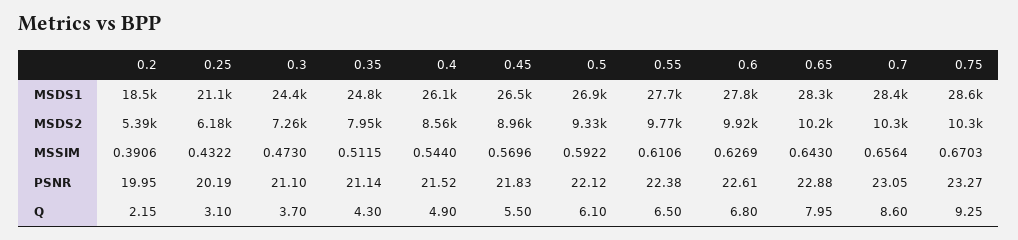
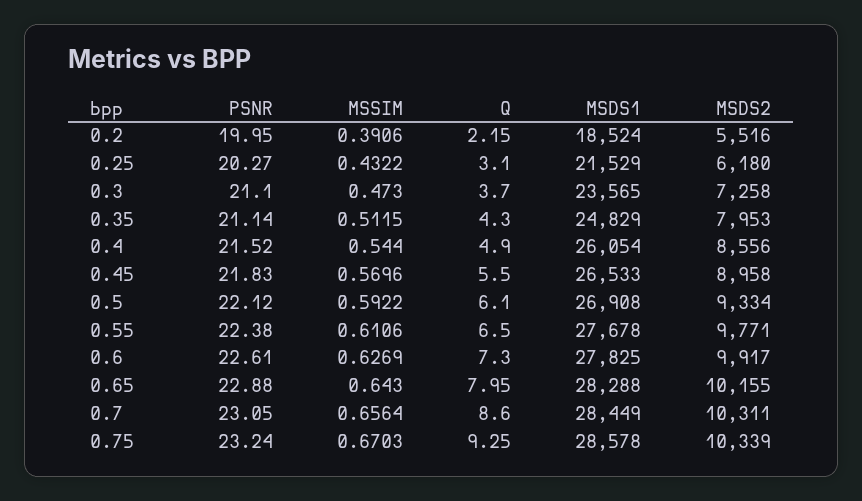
  {
    "0.2": {
      "MSDS1": 18524,
-     "MSDS2": 5390,
+     "MSDS2": 5516,
      "MSSIM": 0.3906,
      "PSNR": 19.95,
      "Q": 2.15
    },
    "0.25": {
-     "MSDS1": 21100,
+     "MSDS1": 21529,
      "MSDS2": 6180,
      "MSSIM": 0.4322,
-     "PSNR": 20.19,
+     "PSNR": 20.27,
      "Q": 3.1
    },
    "0.3": {
-     "MSDS1": 24400,
+     "MSDS1": 23565,
      "MSDS2": 7258,
      "MSSIM": 0.473,
      "PSNR": 21.1,
      "Q": 3.7
    },
    "0.35": {
      "MSDS1": 24829,
      "MSDS2": 7953,
      "MSSIM": 0.5115,
      "PSNR": 21.14,
      "Q": 4.3
    },
    "0.4": {
      "MSDS1": 26054,
      "MSDS2": 8556,
      "MSSIM": 0.544,
      "PSNR": 21.52,
      "Q": 4.9
    },
    "0.45": {
      "MSDS1": 26533,
      "MSDS2": 8958,
      "MSSIM": 0.5696,
      "PSNR": 21.83,
      "Q": 5.5
    },
    "0.5": {
      "MSDS1": 26908,
      "MSDS2": 9334,
      "MSSIM": 0.5922,
      "PSNR": 22.12,
      "Q": 6.1
    },
    "0.55": {
      "MSDS1": 27678,
      "MSDS2": 9771,
      "MSSIM": 0.6106,
      "PSNR": 22.38,
      "Q": 6.5
    },
    "0.6": {
      "MSDS1": 27825,
      "MSDS2": 9917,
      "MSSIM": 0.6269,
      "PSNR": 22.61,
-     "Q": 6.8
+     "Q": 7.3
    },
    "0.65": {
      "MSDS1": 28288,
      "MSDS2": 10155,
      "MSSIM": 0.643,
      "PSNR": 22.88,
      "Q": 7.95
    },
    "0.7": {
      "MSDS1": 28449,
      "MSDS2": 10311,
      "MSSIM": 0.6564,
      "PSNR": 23.05,
      "Q": 8.6
    },
    "0.75": {
      "MSDS1": 28578,
      "MSDS2": 10339,
      "MSSIM": 0.6703,
-     "PSNR": 23.27,
+     "PSNR": 23.24,
      "Q": 9.25
    }
  }

